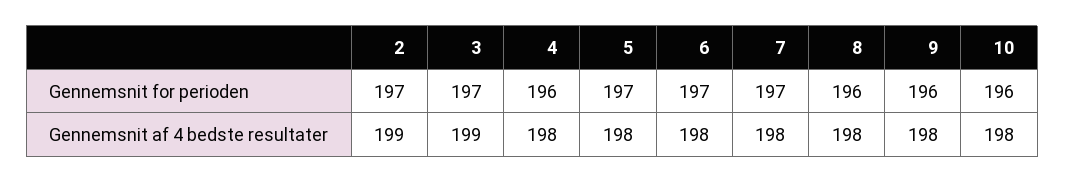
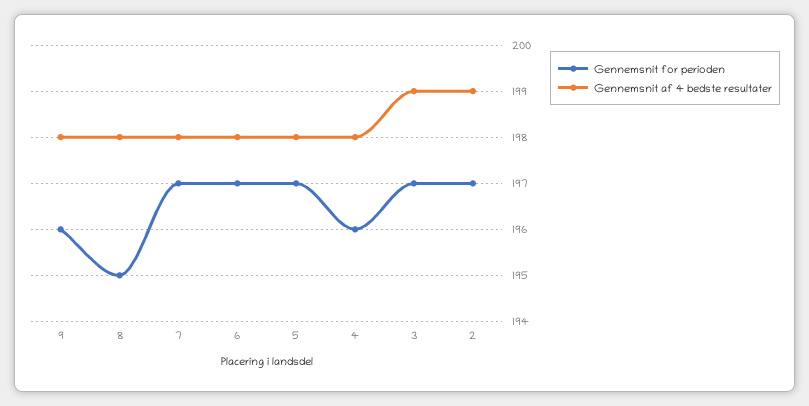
  {
    "Gennemsnit for perioden": {
      "2": 197,
      "3": 197,
      "4": 196,
      "5": 197,
      "6": 197,
      "7": 197,
-     "8": 196,
+     "8": 195,
-     "9": 196,
+     "9": 196
-     "10": 196
    },
    "Gennemsnit af 4 bedste resultater": {
      "2": 199,
      "3": 199,
      "4": 198,
      "5": 198,
      "6": 198,
      "7": 198,
      "8": 198,
-     "9": 198,
+     "9": 198
-     "10": 198
    }
  }

